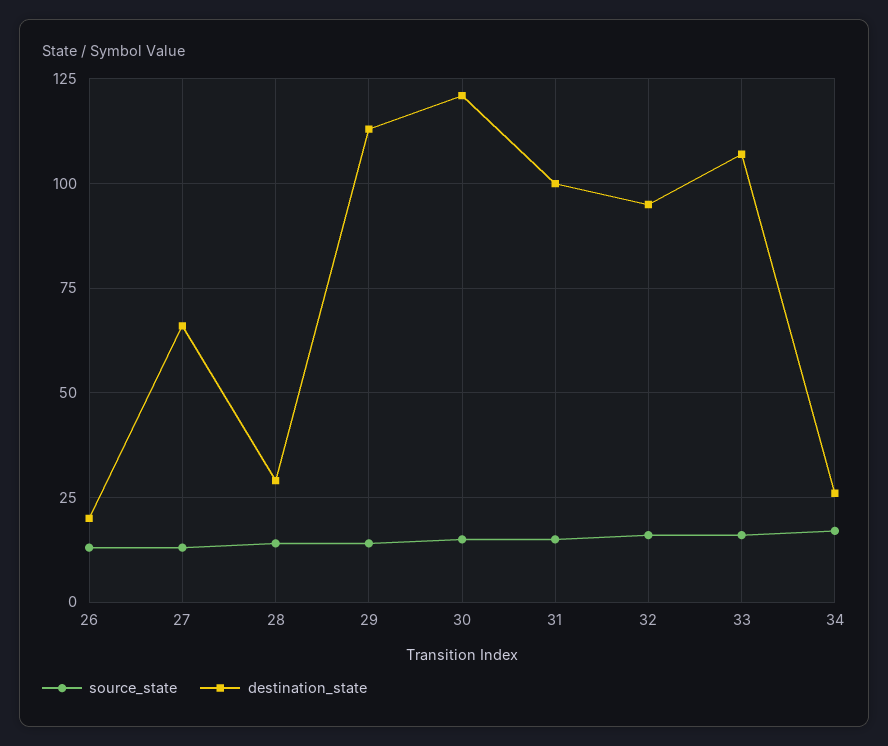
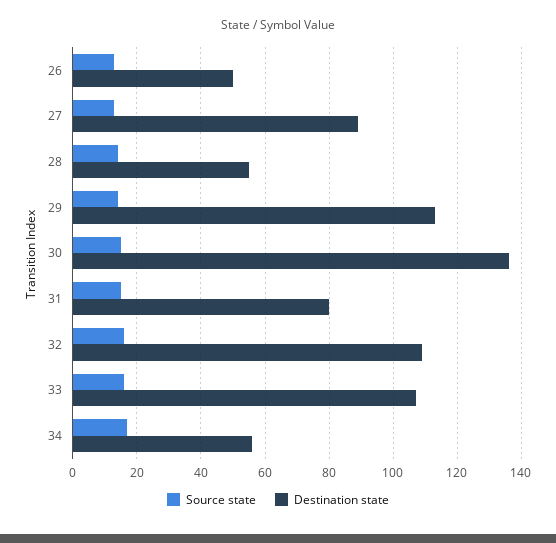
  {
    "source_state": {
      "26": 15,
      "27": 15,
      "28": 15,
      "29": 15,
      "30": 15,
      "31": 15,
      "32": 15,
      "33": 15,
      "34": 15
    },
    "destination_state": {
-     "26": 20,
+     "26": 50,
-     "27": 65,
+     "27": 90,
-     "28": 30,
+     "28": 55,
      "29": 115,
-     "30": 120,
+     "30": 135,
-     "31": 100,
+     "31": 80,
-     "32": 95,
+     "32": 110,
      "33": 105,
-     "34": 25
+     "34": 55
    }
  }

